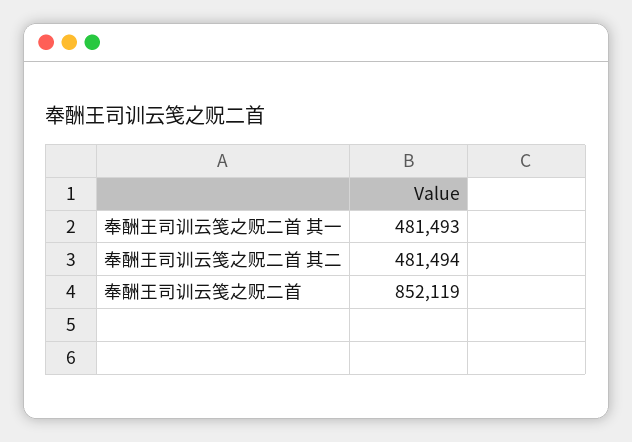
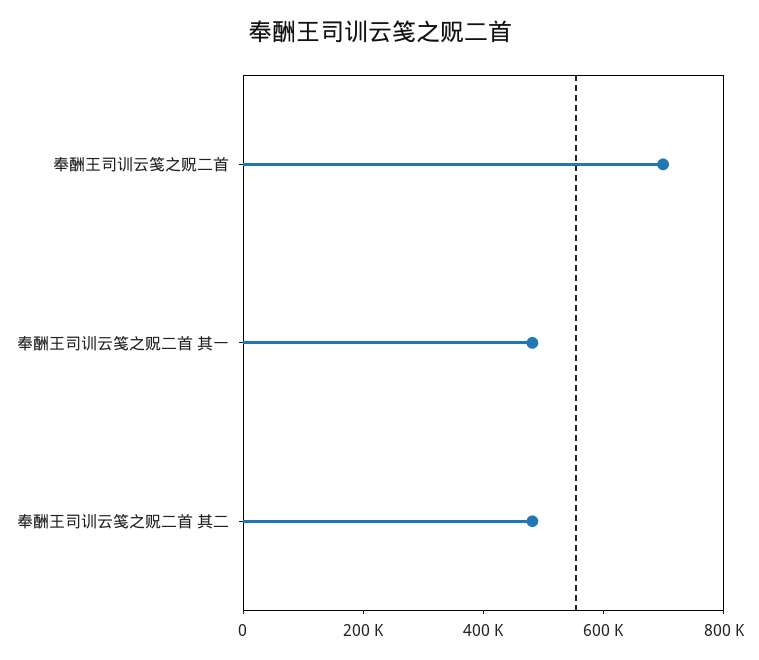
  {
    "奉酬王司训云笺之贶二首 其一": 481493,
    "奉酬王司训云笺之贶二首 其二": 481494,
-   "奉酬王司训云笺之贶二首": 852119
+   "奉酬王司训云笺之贶二首": 700000
  }

